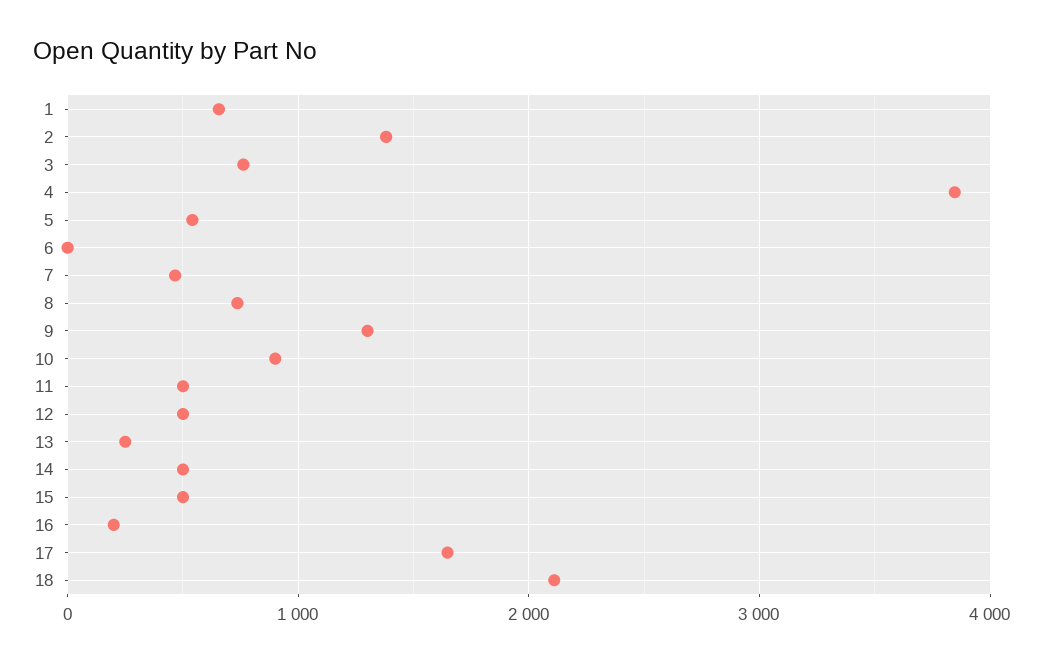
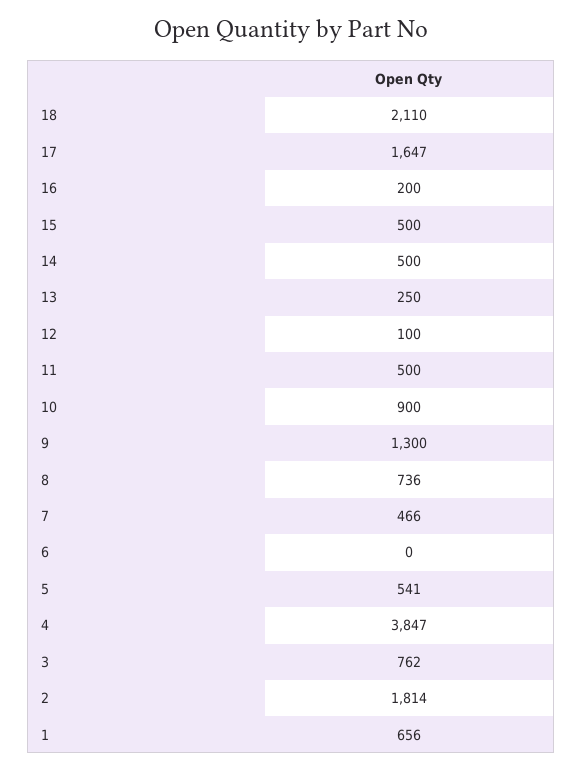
  {
    "1": 656,
-   "2": 1400,
+   "2": 1814,
    "3": 762,
    "4": 3847,
    "5": 541,
    "6": 0,
    "7": 466,
    "8": 736,
    "9": 1300,
    "10": 900,
    "11": 500,
-   "12": 500,
+   "12": 100,
    "13": 250,
    "14": 500,
    "15": 500,
    "16": 200,
    "17": 1647,
    "18": 2110
  }

